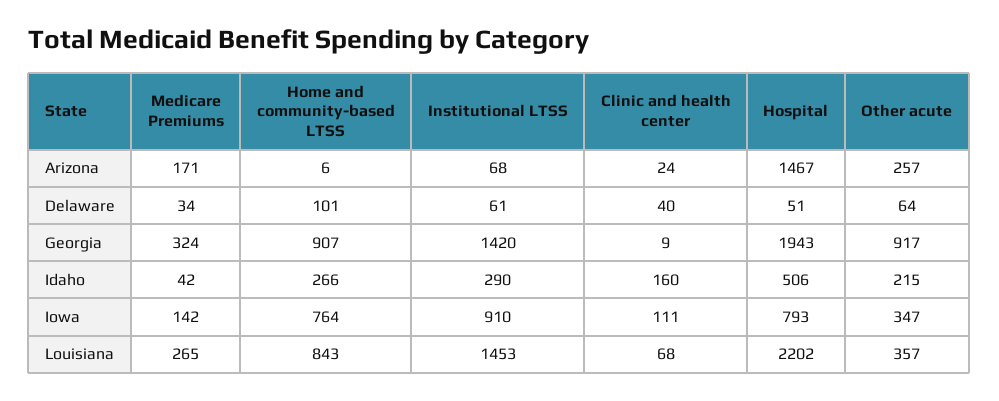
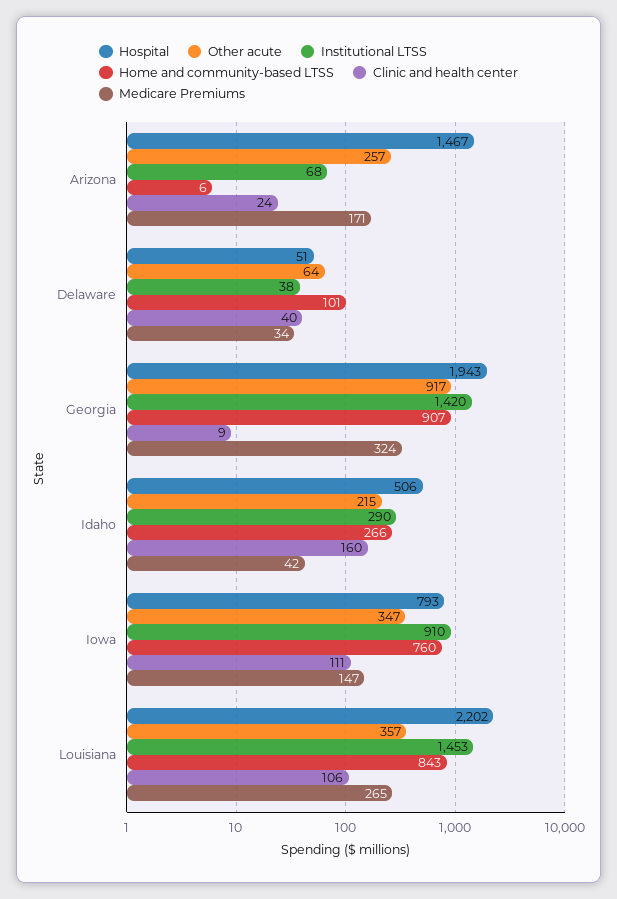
  {
    "Medicare Premiums": {
      "Arizona": 171,
      "Delaware": 34,
      "Georgia": 324,
      "Idaho": 42,
-     "Iowa": 142,
+     "Iowa": 147,
      "Louisiana": 265
    },
    "Home and community-based LTSS": {
      "Arizona": 6,
      "Delaware": 101,
      "Georgia": 907,
      "Idaho": 266,
-     "Iowa": 764,
+     "Iowa": 760,
      "Louisiana": 843
    },
    "Institutional LTSS": {
      "Arizona": 68,
-     "Delaware": 61,
+     "Delaware": 38,
      "Georgia": 1420,
      "Idaho": 290,
      "Iowa": 910,
      "Louisiana": 1453
    },
    "Clinic and health center": {
      "Arizona": 24,
      "Delaware": 40,
      "Georgia": 9,
      "Idaho": 160,
      "Iowa": 111,
-     "Louisiana": 68
+     "Louisiana": 106
    },
    "Hospital": {
      "Arizona": 1467,
      "Delaware": 51,
      "Georgia": 1943,
      "Idaho": 506,
      "Iowa": 793,
      "Louisiana": 2202
    },
    "Other acute": {
      "Arizona": 257,
      "Delaware": 64,
      "Georgia": 917,
      "Idaho": 215,
      "Iowa": 347,
      "Louisiana": 357
    }
  }

